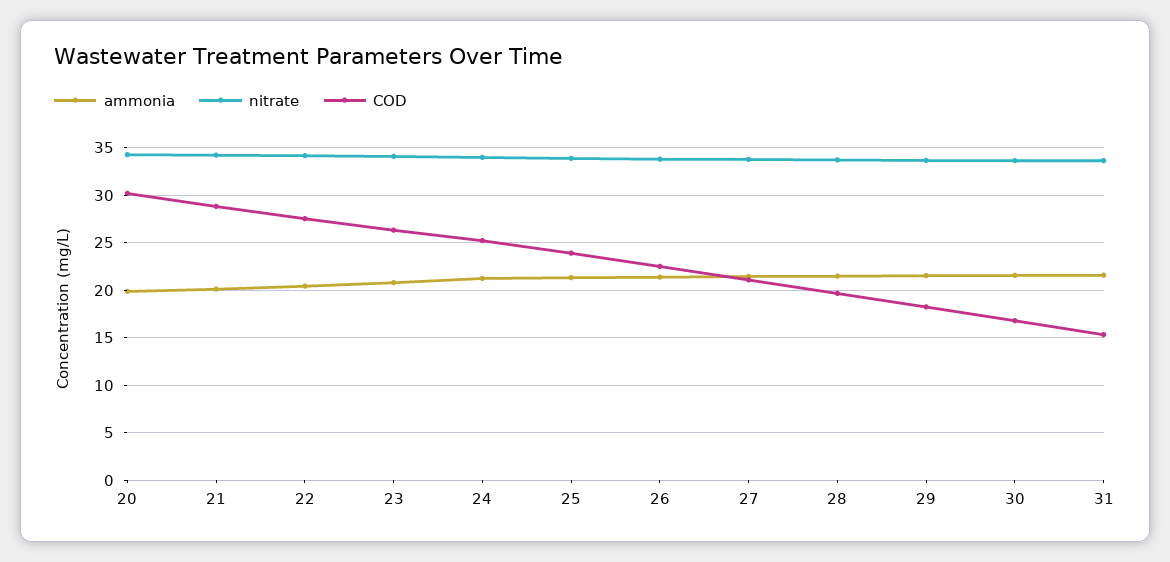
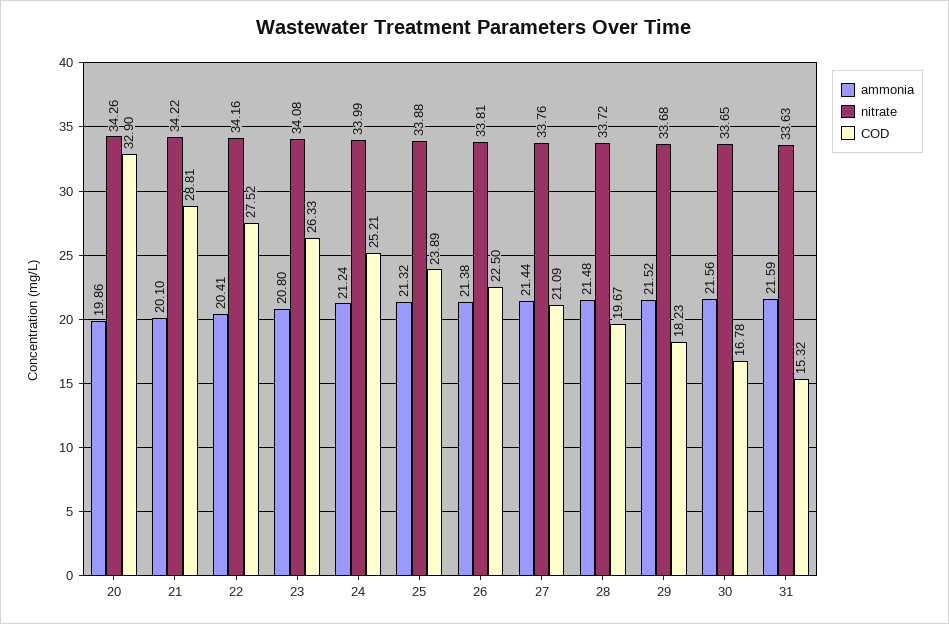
  {
    "ammonia": {
      "20": 19.86,
      "21": 20.1,
      "22": 20.41,
      "23": 20.8,
      "24": 21.24,
      "25": 21.32,
      "26": 21.38,
      "27": 21.44,
      "28": 21.48,
      "29": 21.52,
      "30": 21.56,
      "31": 21.59
    },
    "nitrate": {
      "20": 34.26,
      "21": 34.22,
      "22": 34.16,
      "23": 34.08,
      "24": 33.99,
      "25": 33.88,
      "26": 33.81,
      "27": 33.76,
      "28": 33.72,
      "29": 33.68,
      "30": 33.65,
      "31": 33.63
    },
    "COD": {
-     "20": 30,
+     "20": 32.9,
      "21": 28.81,
      "22": 27.52,
      "23": 26.33,
      "24": 25.21,
      "25": 23.89,
      "26": 22.5,
      "27": 21.09,
      "28": 19.67,
      "29": 18.23,
      "30": 16.78,
      "31": 15.32
    }
  }

